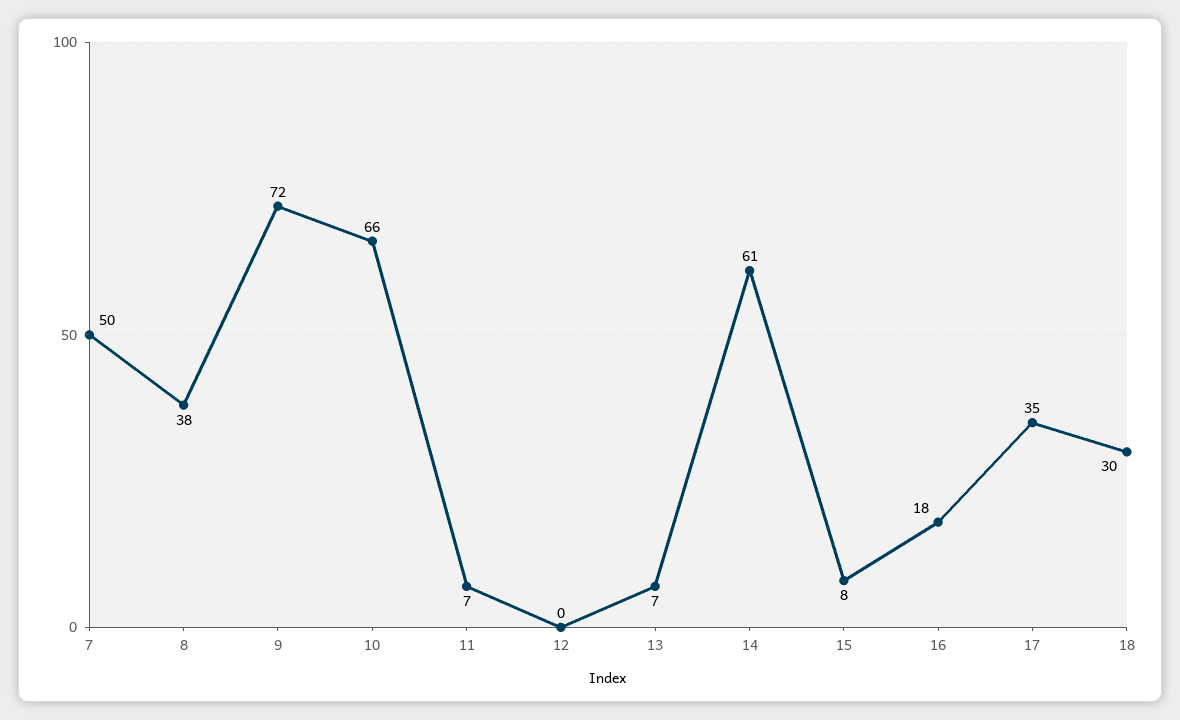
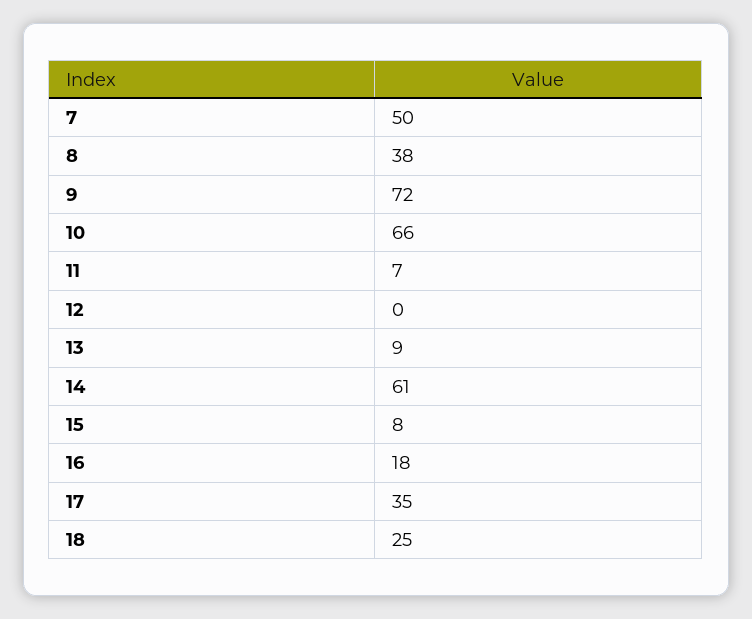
  {
    "7": 50,
    "8": 38,
    "9": 72,
    "10": 66,
    "11": 7,
    "12": 0,
-   "13": 7,
+   "13": 9,
    "14": 61,
    "15": 8,
    "16": 18,
    "17": 35,
-   "18": 30
+   "18": 25
  }

